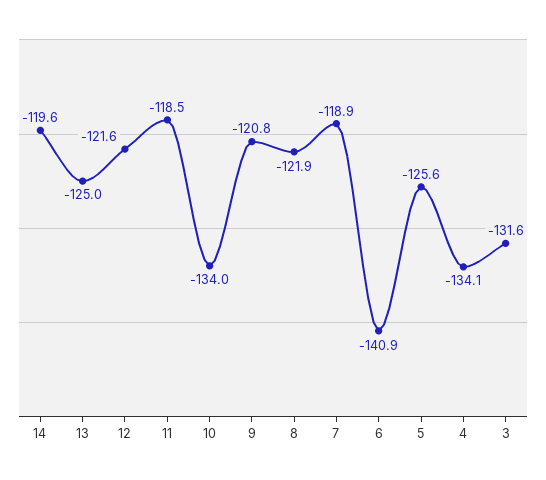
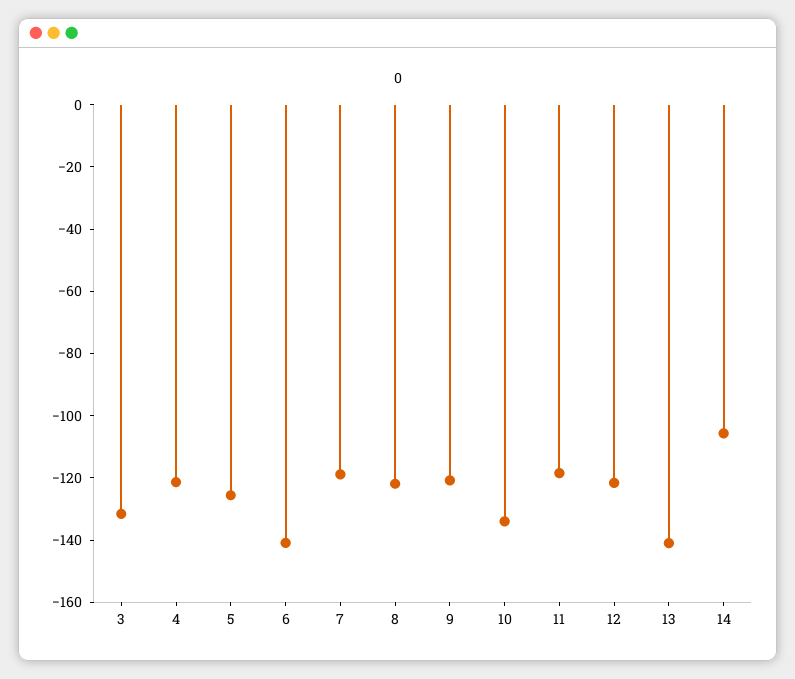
  {
-   "14": -119.6,
+   "14": -105,
-   "13": -125,
+   "13": -140,
    "12": -121.6,
    "11": -118.5,
    "10": -134,
    "9": -120.8,
    "8": -121.9,
    "7": -118.9,
    "6": -140.9,
    "5": -125.6,
-   "4": -134.1,
+   "4": -120,
    "3": -131.6
  }

